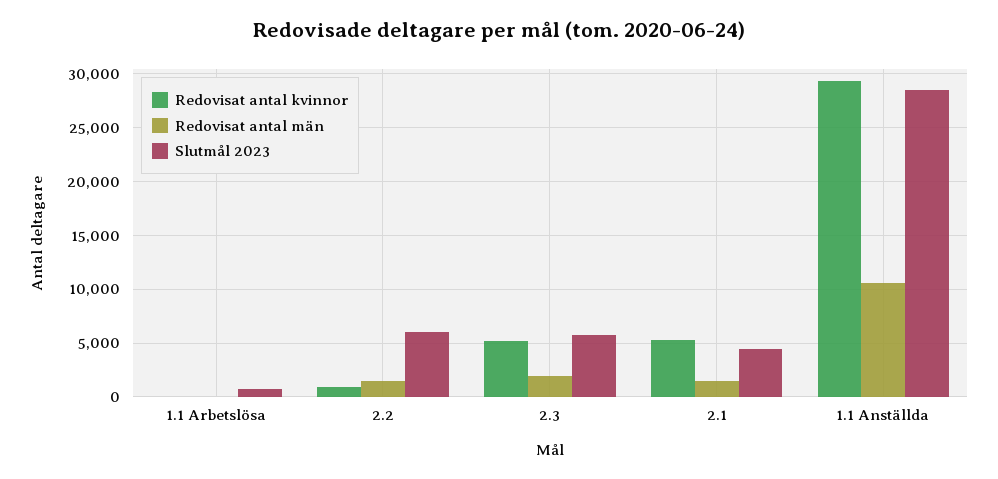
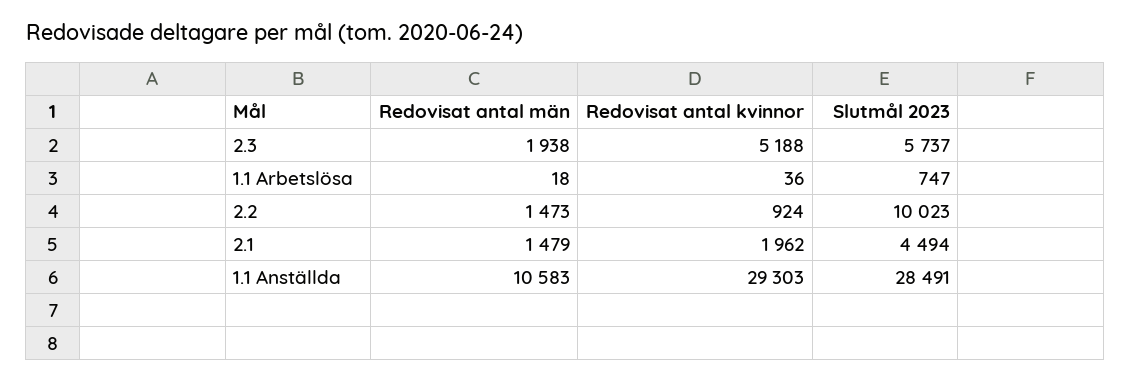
  {
    "Redovisat antal kvinnor": {
      "1.1 Arbetslösa": 36,
      "2.2": 924,
      "2.3": 5188,
-     "2.1": 5000,
+     "2.1": 1962,
      "1.1 Anställda": 29303
    },
    "Redovisat antal män": {
      "1.1 Arbetslösa": 18,
      "2.2": 1473,
      "2.3": 1938,
      "2.1": 1479,
      "1.1 Anställda": 10583
    },
    "Slutmål 2023": {
      "1.1 Arbetslösa": 747,
-     "2.2": 6000,
+     "2.2": 10023,
      "2.3": 5737,
      "2.1": 4494,
      "1.1 Anställda": 28491
    }
  }

